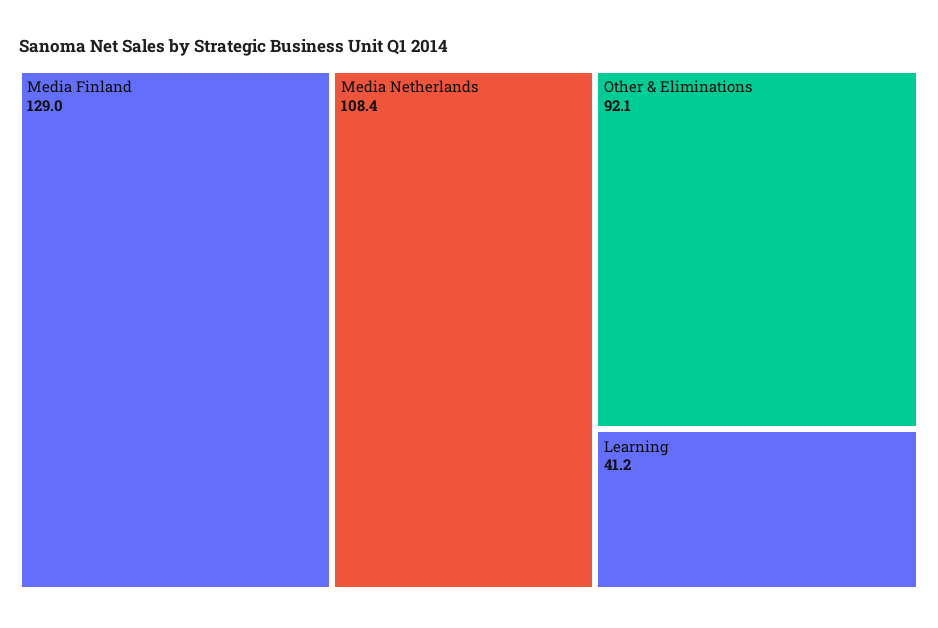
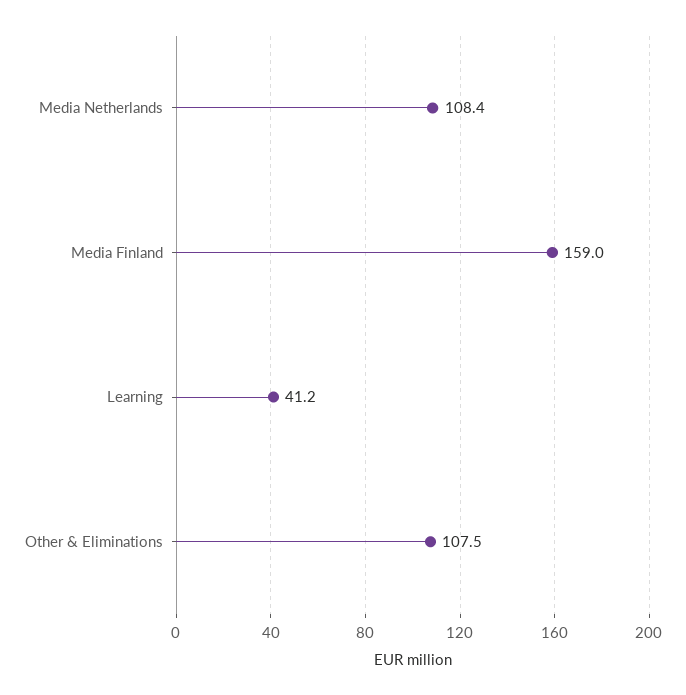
  {
-   "Media Finland": 129,
+   "Media Finland": 159,
    "Media Netherlands": 108.4,
-   "Other & Eliminations": 92.1,
+   "Other & Eliminations": 107.5,
    "Learning": 41.2
  }

